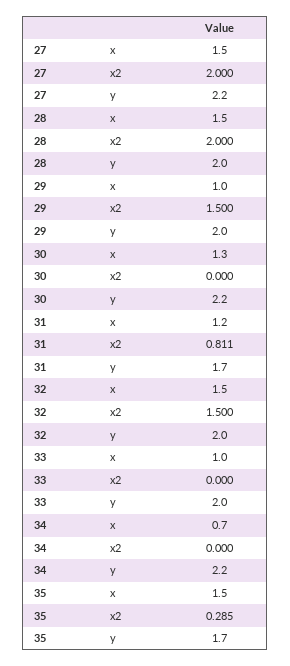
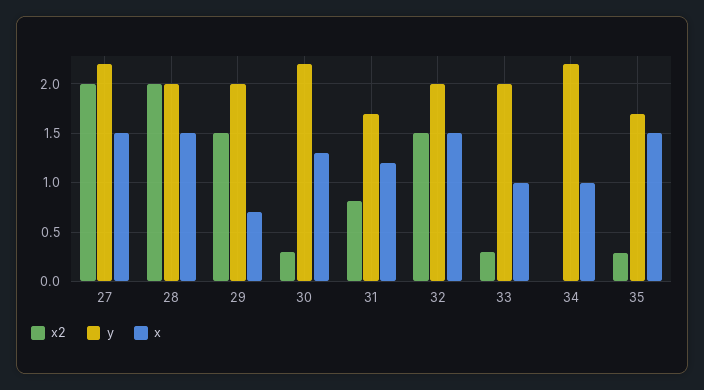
  {
    "x": {
      "27": 1.5,
      "28": 1.5,
-     "29": 1,
+     "29": 0.7,
      "30": 1.3,
      "31": 1.2,
      "32": 1.5,
      "33": 1,
-     "34": 0.7,
+     "34": 1,
      "35": 1.5
    },
    "x2": {
      "27": 2,
      "28": 2,
      "29": 1.5,
-     "30": 0,
+     "30": 0.3,
      "31": 0.811,
      "32": 1.5,
-     "33": 0,
+     "33": 0.3,
      "34": 0,
      "35": 0.285
    },
    "y": {
      "27": 2.2,
      "28": 2,
      "29": 2,
      "30": 2.2,
      "31": 1.7,
      "32": 2,
      "33": 2,
      "34": 2.2,
      "35": 1.7
    }
  }

